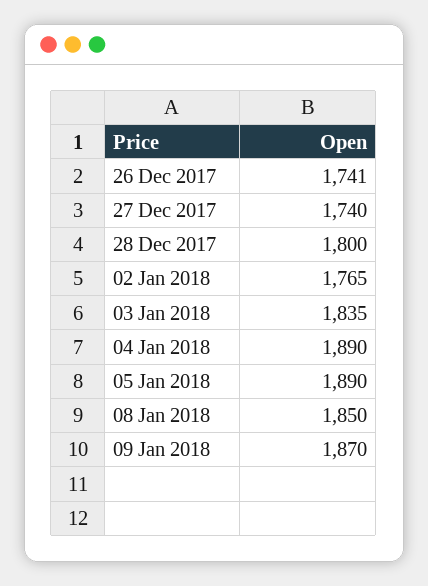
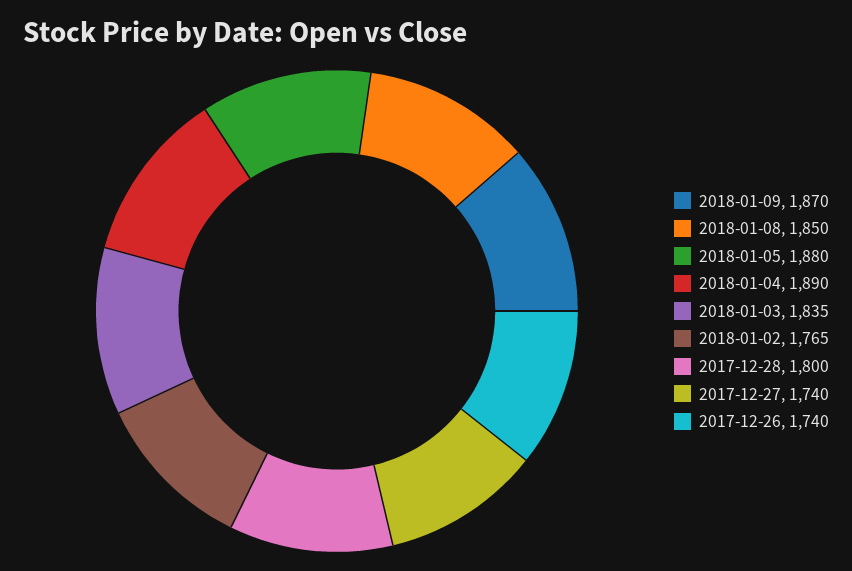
  {
-   "26 Dec 2017": 1741,
+   "26 Dec 2017": 1740,
    "27 Dec 2017": 1740,
    "28 Dec 2017": 1800,
    "02 Jan 2018": 1765,
    "03 Jan 2018": 1835,
    "04 Jan 2018": 1890,
-   "05 Jan 2018": 1890,
+   "05 Jan 2018": 1880,
    "08 Jan 2018": 1850,
    "09 Jan 2018": 1870
  }

